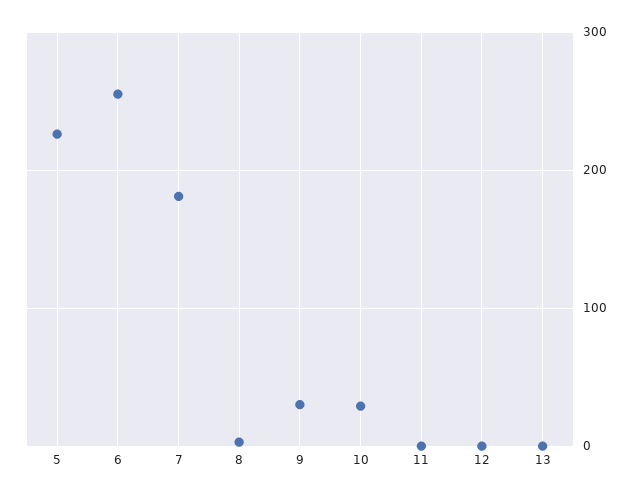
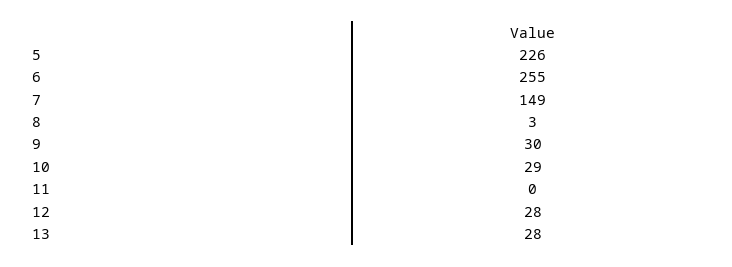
  {
    "5": 226,
    "6": 255,
-   "7": 180,
+   "7": 149,
    "8": 3,
    "9": 30,
    "10": 29,
    "11": 0,
-   "12": 0,
+   "12": 28,
-   "13": 0
+   "13": 28
  }

